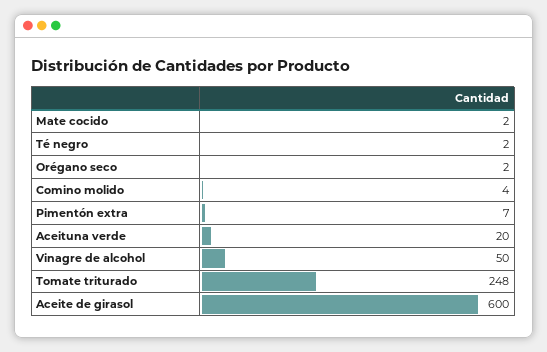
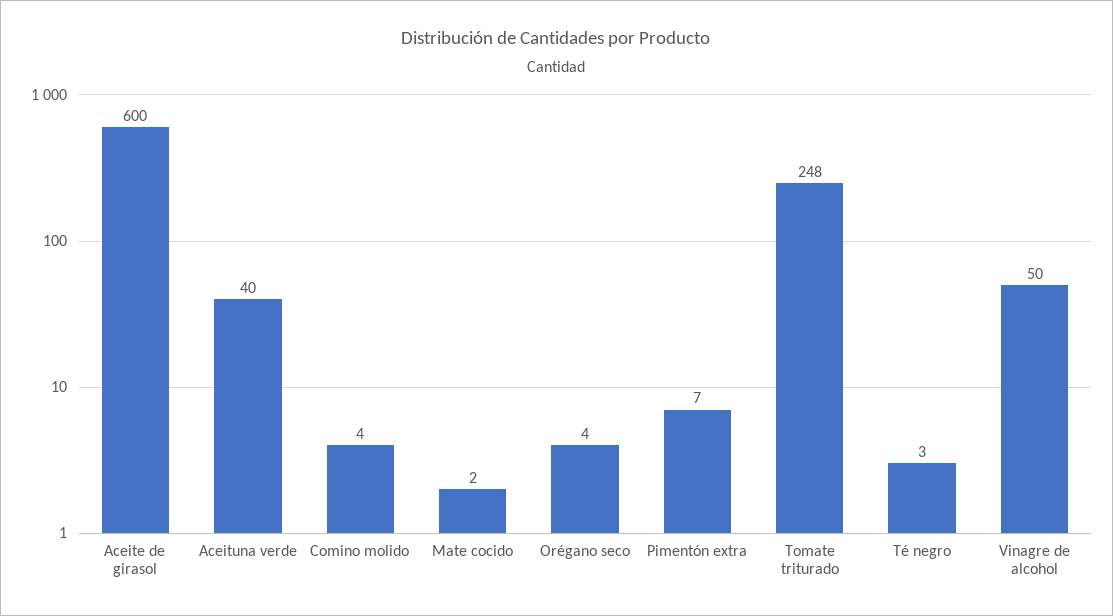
  {
    "Mate cocido": 2,
-   "Té negro": 2,
+   "Té negro": 3,
-   "Orégano seco": 2,
+   "Orégano seco": 4,
    "Comino molido": 4,
    "Pimentón extra": 7,
-   "Aceituna verde": 20,
+   "Aceituna verde": 40,
    "Vinagre de alcohol": 50,
    "Tomate triturado": 248,
    "Aceite de girasol": 600
  }

